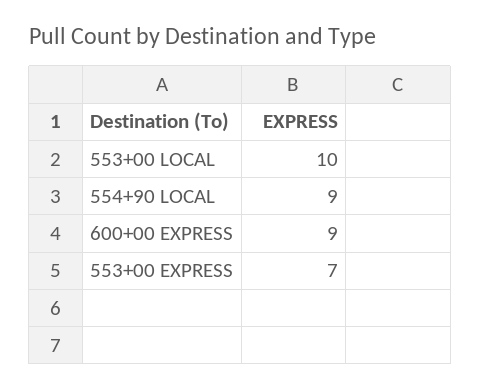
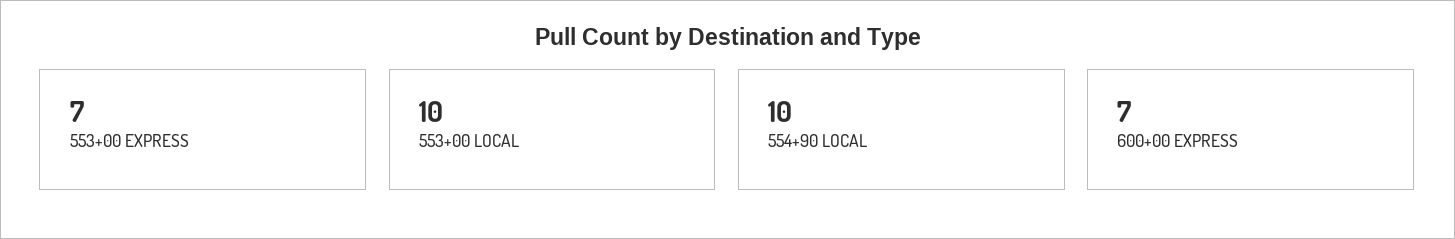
  {
    "553+00 LOCAL": 10,
-   "554+90 LOCAL": 9,
+   "554+90 LOCAL": 10,
-   "600+00 EXPRESS": 9,
+   "600+00 EXPRESS": 7,
    "553+00 EXPRESS": 7
  }

